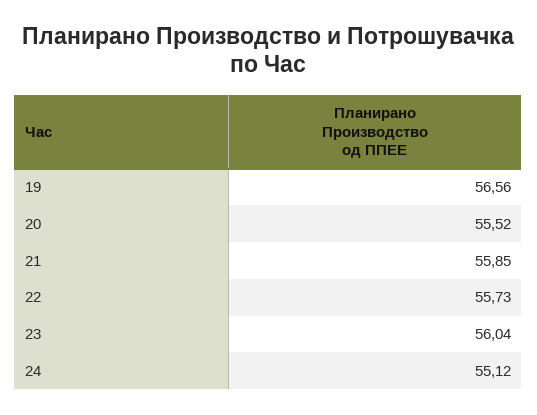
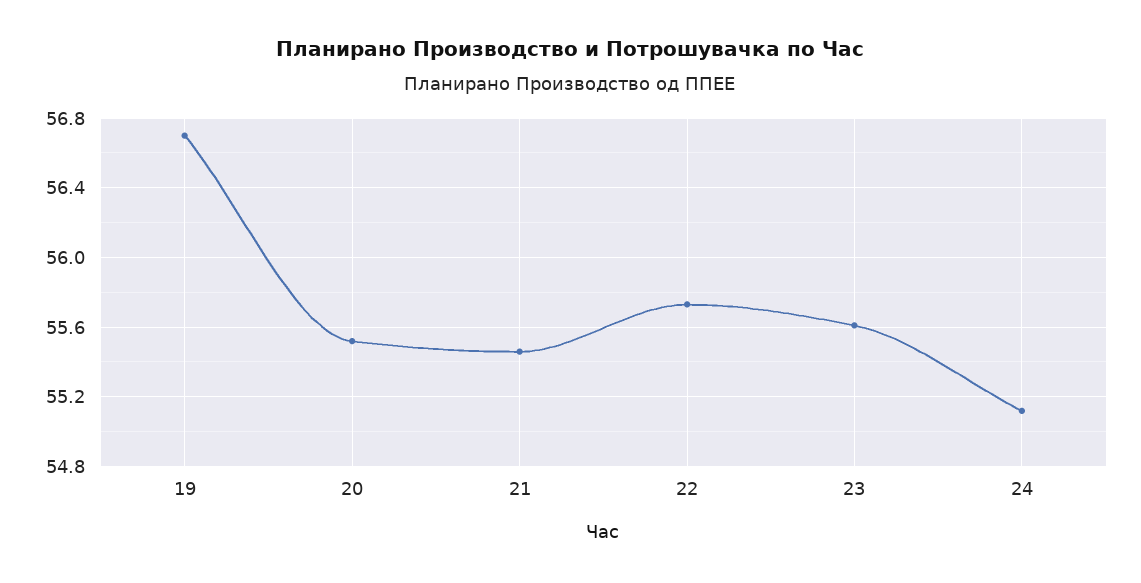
  {
-   "19": 56.56,
+   "19": 56.7,
    "20": 55.52,
-   "21": 55.85,
+   "21": 55.45,
    "22": 55.73,
-   "23": 56.04,
+   "23": 55.6,
    "24": 55.12
  }

